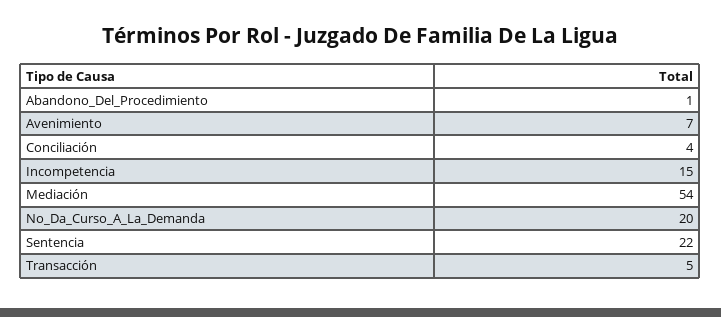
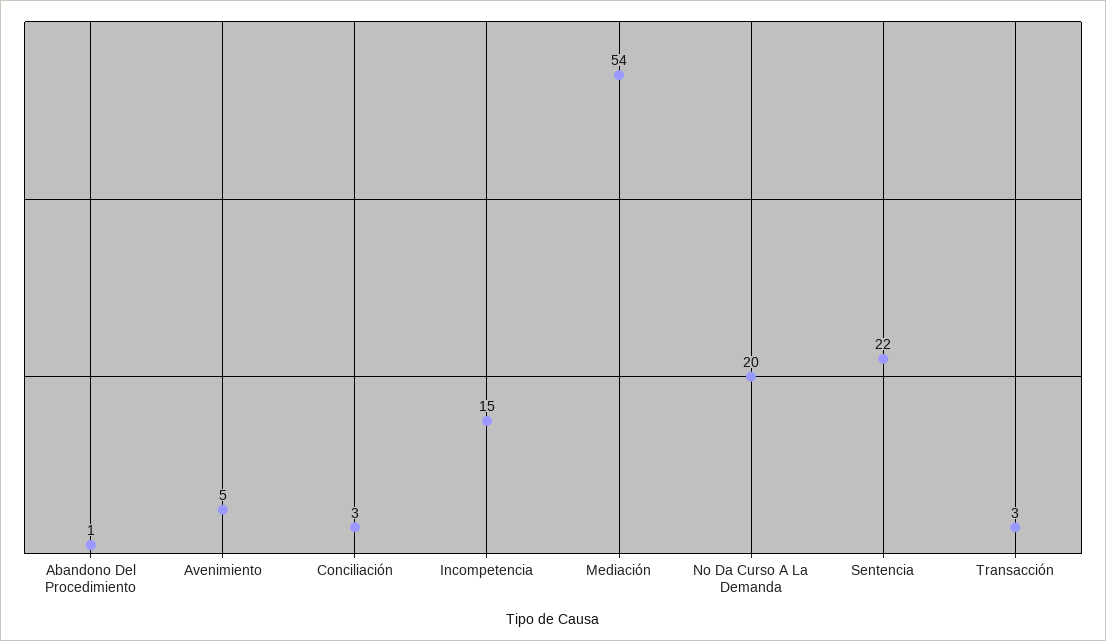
  {
    "Abandono_Del_Procedimiento": 1,
-   "Avenimiento": 7,
+   "Avenimiento": 5,
-   "Conciliación": 4,
+   "Conciliación": 3,
    "Incompetencia": 15,
    "Mediación": 54,
    "No_Da_Curso_A_La_Demanda": 20,
    "Sentencia": 22,
-   "Transacción": 5
+   "Transacción": 3
  }

